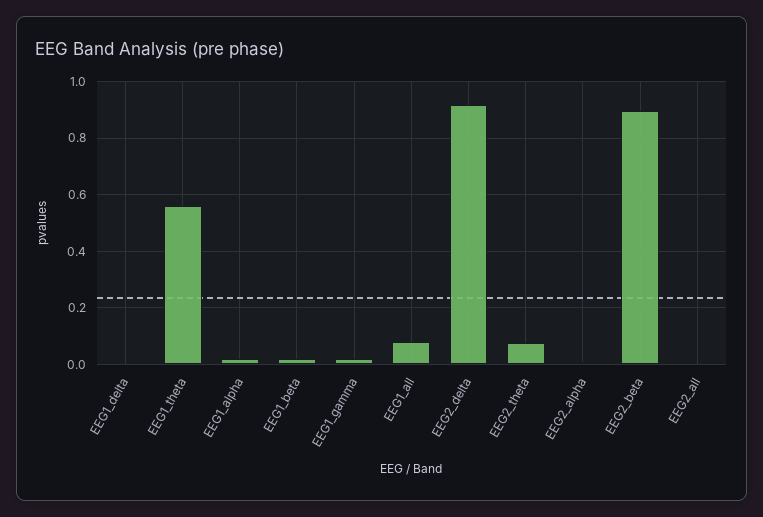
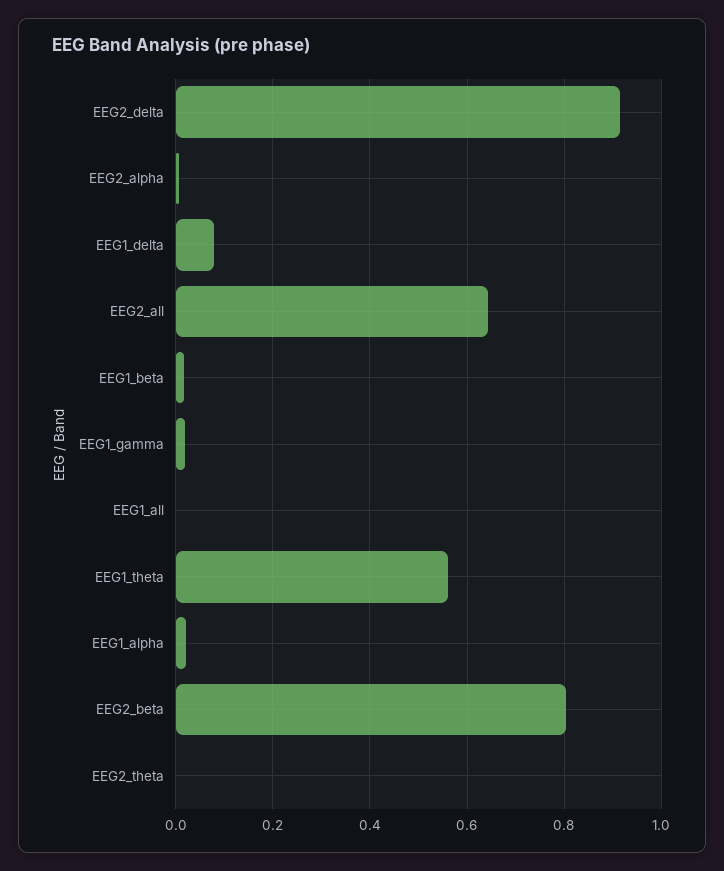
  {
-   "EEG1_delta": 0,
+   "EEG1_delta": 0.08,
    "EEG1_theta": 0.56,
    "EEG1_alpha": 0.02,
    "EEG1_beta": 0.02,
    "EEG1_gamma": 0.02,
-   "EEG1_all": 0.075,
+   "EEG1_all": 0,
    "EEG2_delta": 0.92,
-   "EEG2_theta": 0.075,
+   "EEG2_theta": 0,
    "EEG2_alpha": 0,
-   "EEG2_beta": 0.9,
+   "EEG2_beta": 0.8,
-   "EEG2_all": 0
+   "EEG2_all": 0.64
  }

